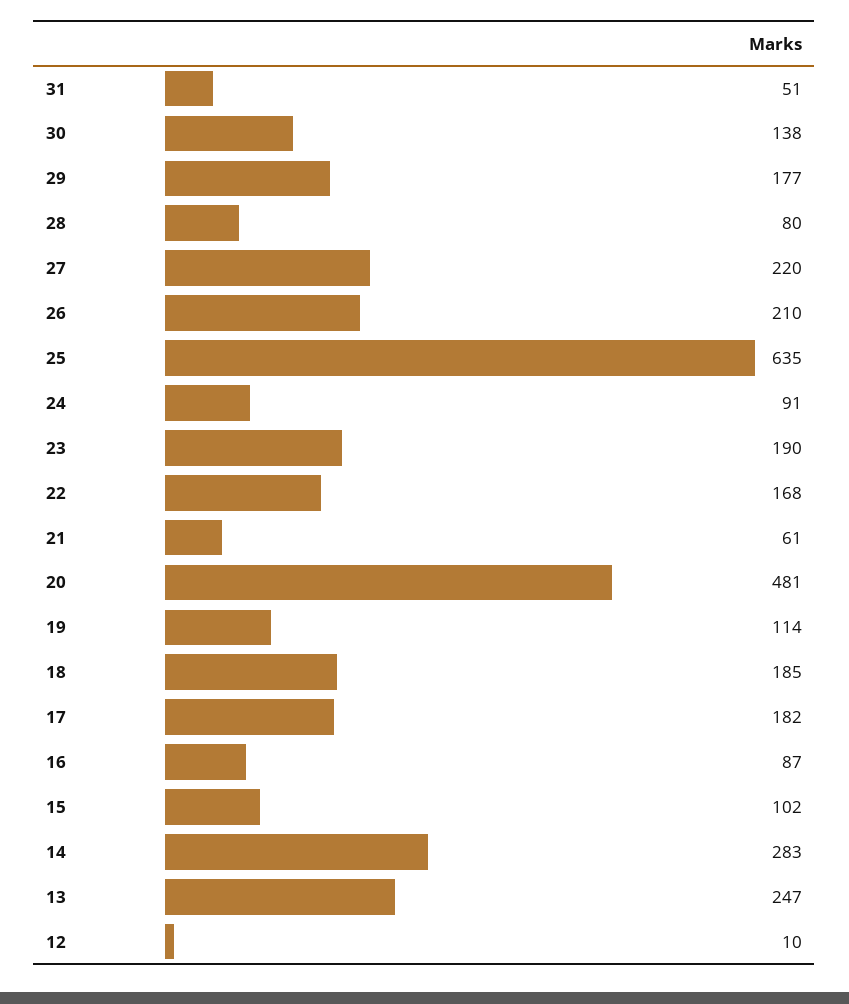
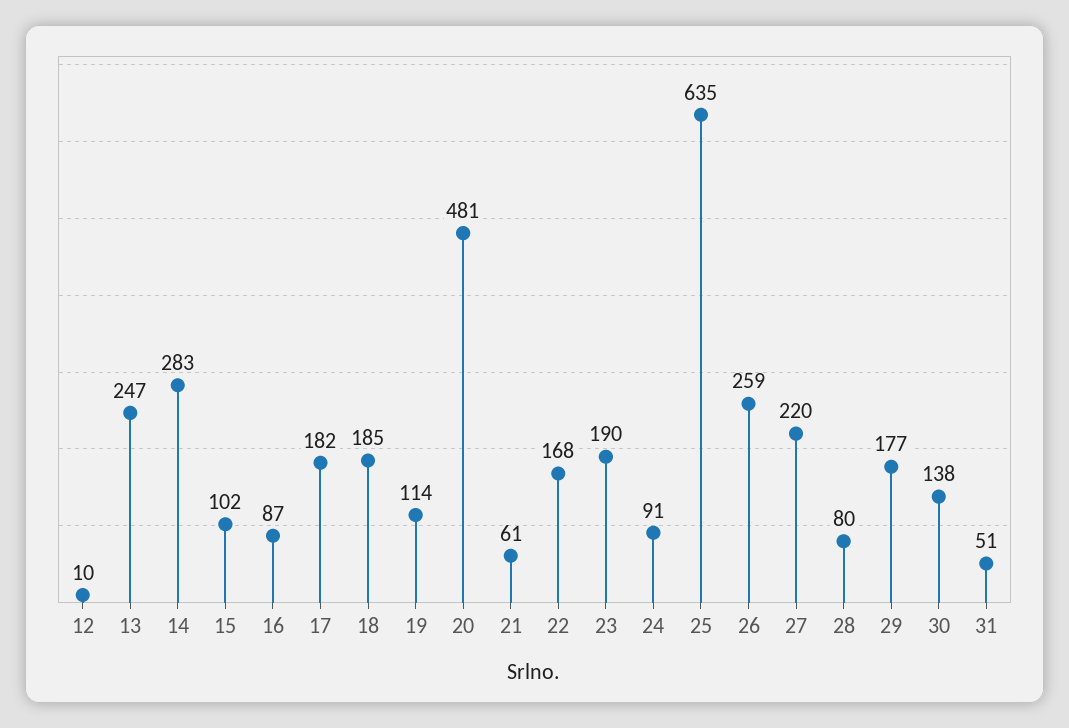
  {
    "31": 51,
    "30": 138,
    "29": 177,
    "28": 80,
    "27": 220,
-   "26": 210,
+   "26": 259,
    "25": 635,
    "24": 91,
    "23": 190,
    "22": 168,
    "21": 61,
    "20": 481,
    "19": 114,
    "18": 185,
    "17": 182,
    "16": 87,
    "15": 102,
    "14": 283,
    "13": 247,
    "12": 10
  }

